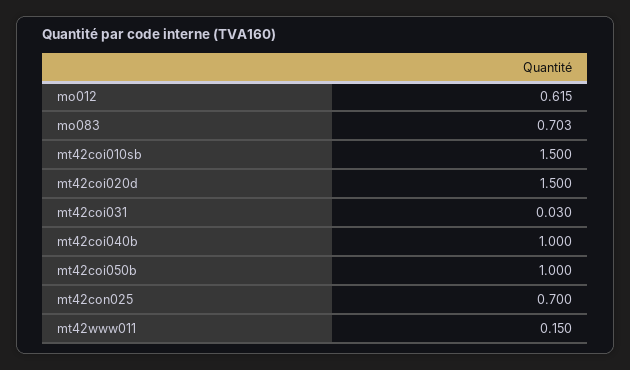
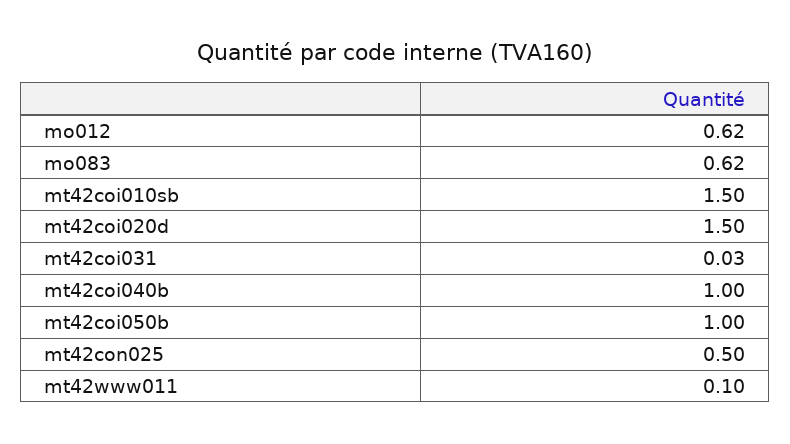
  {
    "mo012": 0.615,
-   "mo083": 0.703,
+   "mo083": 0.62,
    "mt42coi010sb": 1.5,
    "mt42coi020d": 1.5,
    "mt42coi031": 0.03,
    "mt42coi040b": 1,
    "mt42coi050b": 1,
-   "mt42con025": 0.7,
+   "mt42con025": 0.5,
-   "mt42www011": 0.15
+   "mt42www011": 0.1
  }

